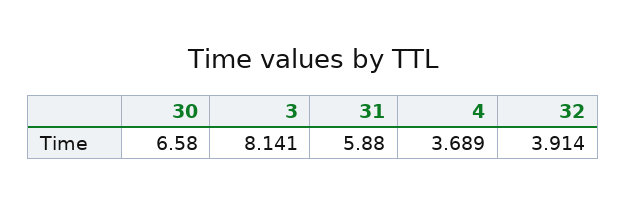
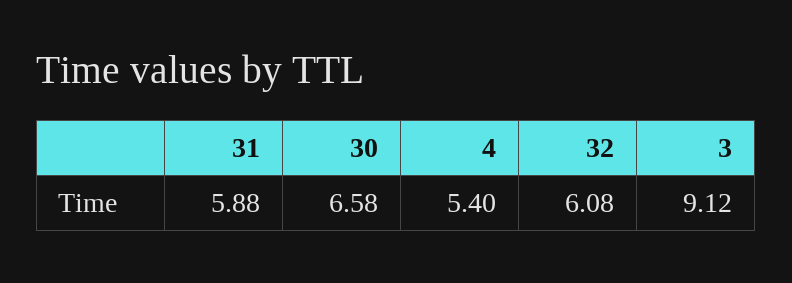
  {
    "30": 6.58,
-   "3": 8.141,
+   "3": 9.12,
    "31": 5.88,
-   "4": 3.689,
+   "4": 5.4,
-   "32": 3.914
+   "32": 6.08
  }

